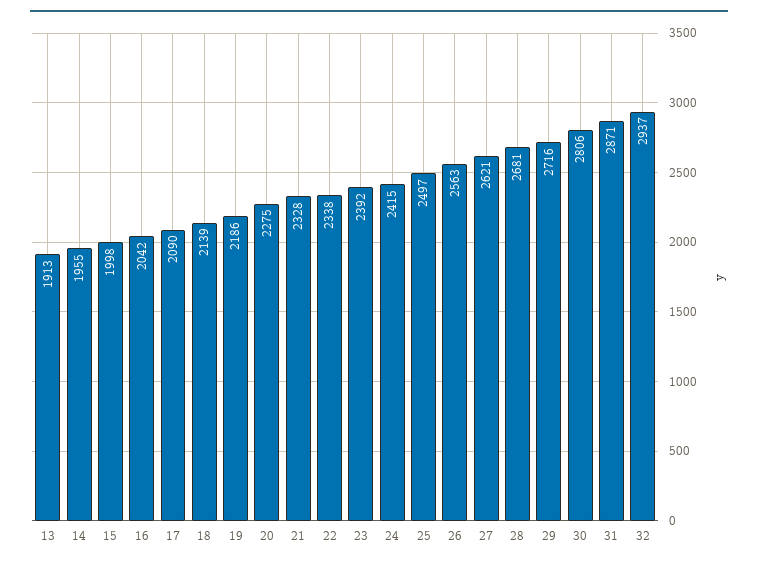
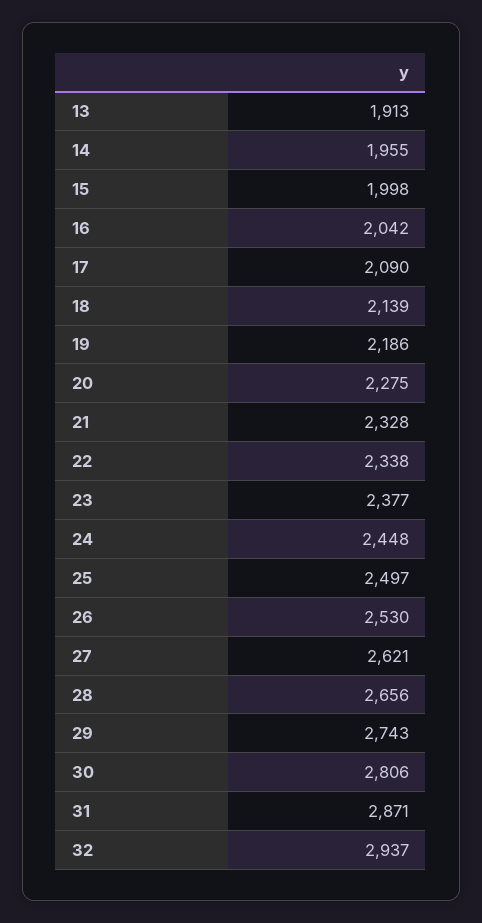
  {
    "13": 1913,
    "14": 1955,
    "15": 1998,
    "16": 2042,
    "17": 2090,
    "18": 2139,
    "19": 2186,
    "20": 2275,
    "21": 2328,
    "22": 2338,
-   "23": 2392,
+   "23": 2377,
-   "24": 2415,
+   "24": 2448,
    "25": 2497,
-   "26": 2563,
+   "26": 2530,
    "27": 2621,
-   "28": 2681,
+   "28": 2656,
-   "29": 2716,
+   "29": 2743,
    "30": 2806,
    "31": 2871,
    "32": 2937
  }

